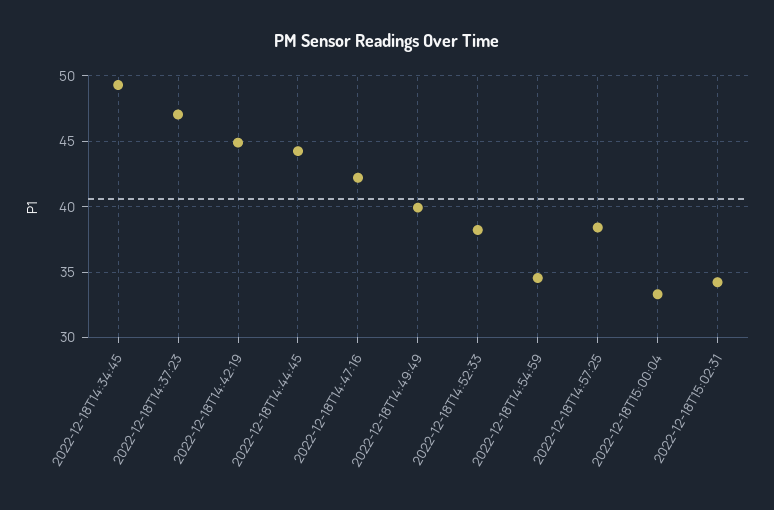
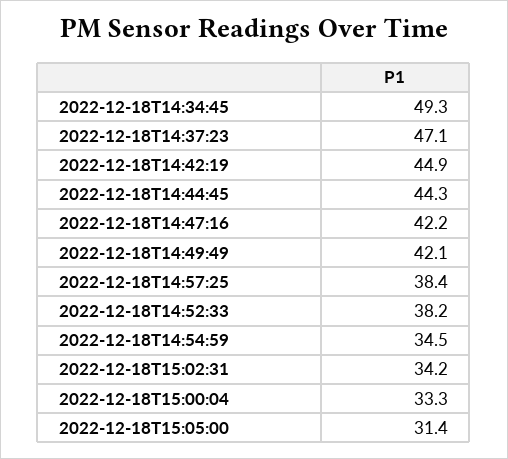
  {
    "2022-12-18T14:34:45": 49.3,
    "2022-12-18T14:37:23": 47.1,
    "2022-12-18T14:42:19": 44.9,
    "2022-12-18T14:44:45": 44.3,
    "2022-12-18T14:47:16": 42.2,
-   "2022-12-18T14:49:49": 40,
+   "2022-12-18T14:49:49": 42.1,
    "2022-12-18T14:52:33": 38.2,
    "2022-12-18T14:54:59": 34.5,
    "2022-12-18T14:57:25": 38.4,
    "2022-12-18T15:00:04": 33.3,
-   "2022-12-18T15:02:31": 34.2
+   "2022-12-18T15:02:31": 34.2,
+   "2022-12-18T15:05:00": 31.4
  }

